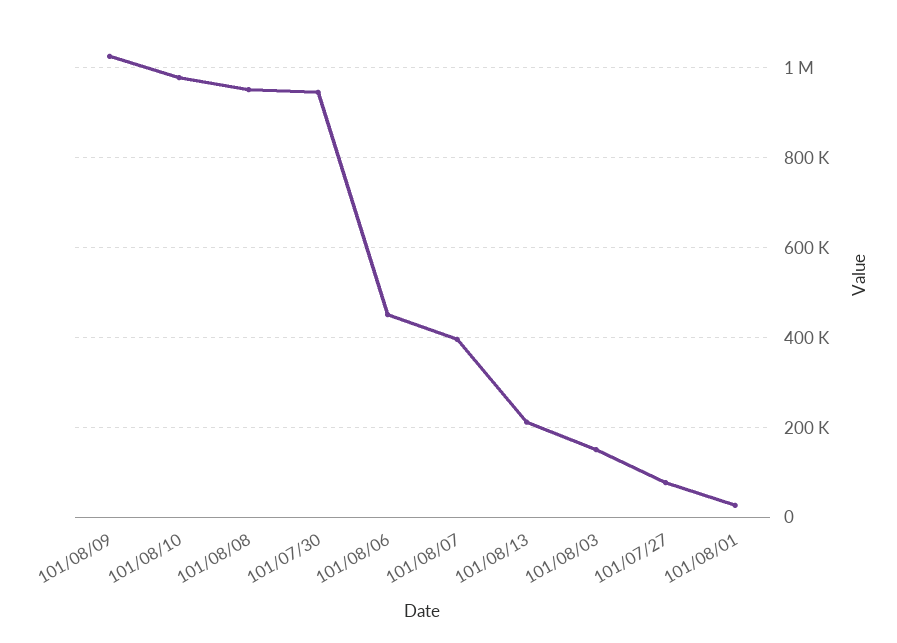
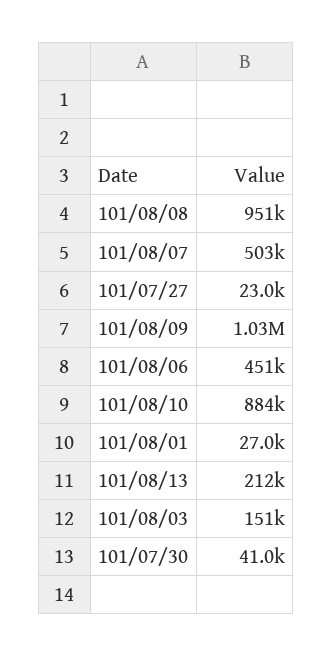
  {
    "101/08/09": 1030000,
-   "101/08/10": 980000,
+   "101/08/10": 884000,
    "101/08/08": 951000,
-   "101/07/30": 940000,
+   "101/07/30": 41000,
    "101/08/06": 451000,
-   "101/08/07": 400000,
+   "101/08/07": 503000,
    "101/08/13": 212000,
    "101/08/03": 151000,
-   "101/07/27": 80000,
+   "101/07/27": 23000,
    "101/08/01": 27000
  }

